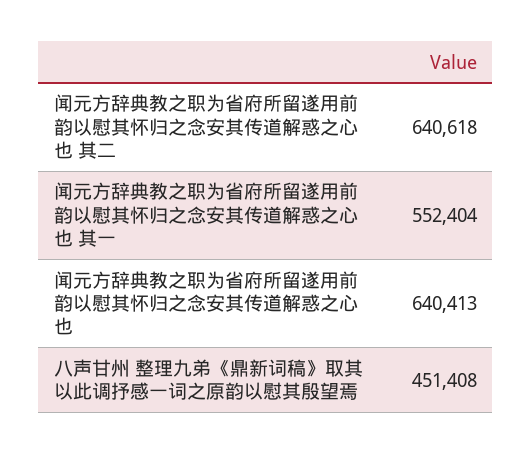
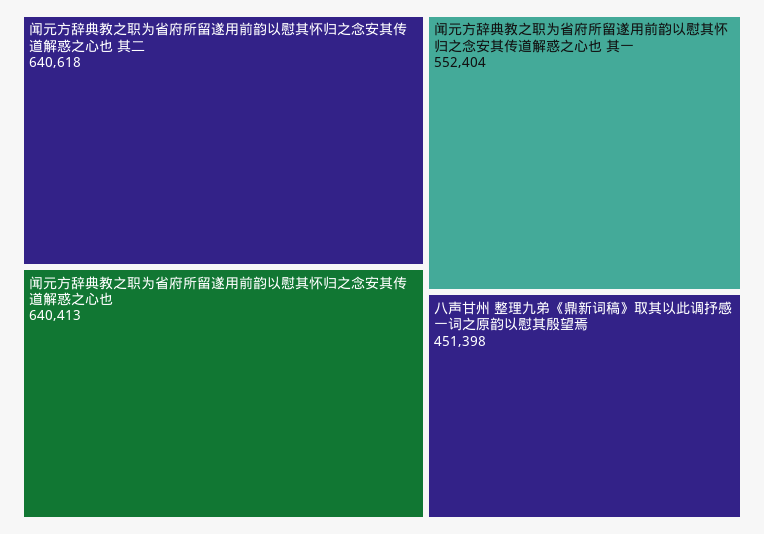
  {
    "闻元方辞典教之职为省府所留遂用前韵以慰其怀归之念安其传道解惑之心也 其二": 640618,
    "闻元方辞典教之职为省府所留遂用前韵以慰其怀归之念安其传道解惑之心也 其一": 552404,
    "闻元方辞典教之职为省府所留遂用前韵以慰其怀归之念安其传道解惑之心也": 640413,
-   "八声甘州 整理九弟《鼎新词稿》取其以此调抒感一词之原韵以慰其殷望焉": 451408
+   "八声甘州 整理九弟《鼎新词稿》取其以此调抒感一词之原韵以慰其殷望焉": 451398
  }

